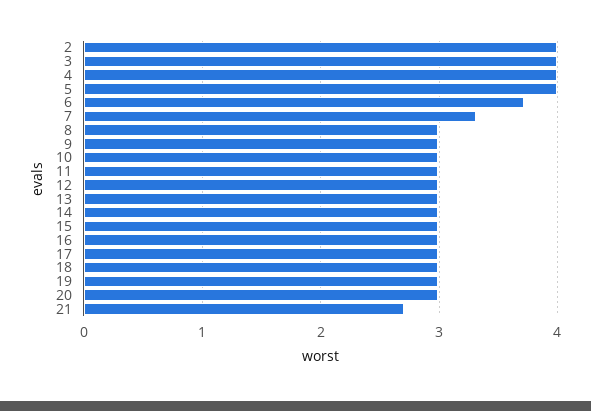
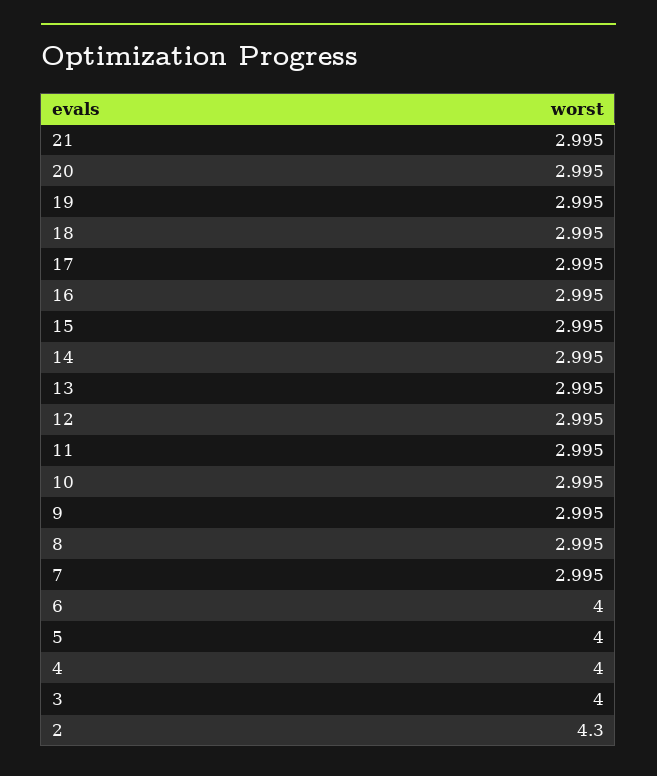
  {
-   "2": 4,
+   "2": 4.3,
    "3": 4,
    "4": 4,
    "5": 4,
-   "6": 3.7,
+   "6": 4,
-   "7": 3.3,
+   "7": 2.995,
    "8": 2.995,
    "9": 2.995,
    "10": 2.995,
    "11": 2.995,
    "12": 2.995,
    "13": 2.995,
    "14": 2.995,
    "15": 2.995,
    "16": 2.995,
    "17": 2.995,
    "18": 2.995,
    "19": 2.995,
    "20": 2.995,
-   "21": 2.7
+   "21": 2.995
  }

